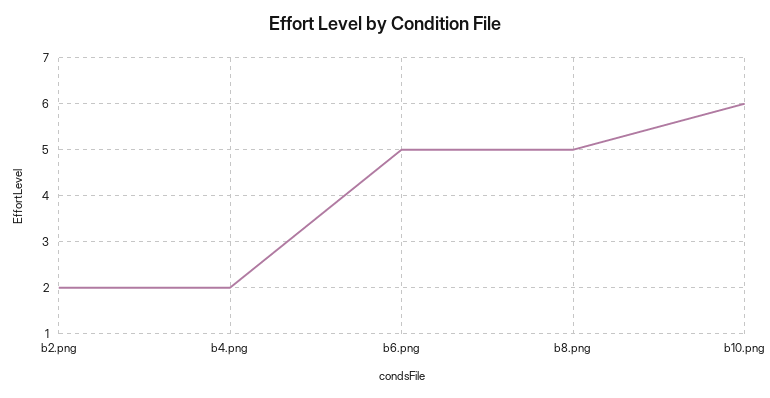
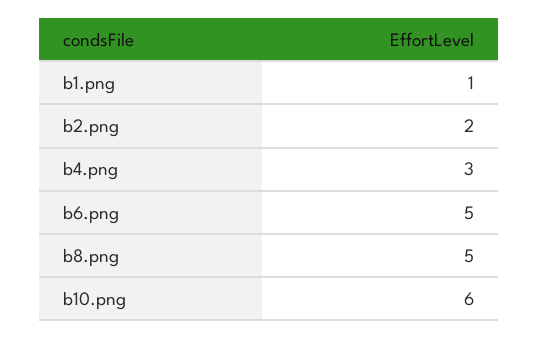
  {
    "b2.png": 2,
-   "b4.png": 2,
+   "b4.png": 3,
    "b6.png": 5,
    "b8.png": 5,
-   "b10.png": 6
+   "b10.png": 6,
+   "b1.png": 1
  }

